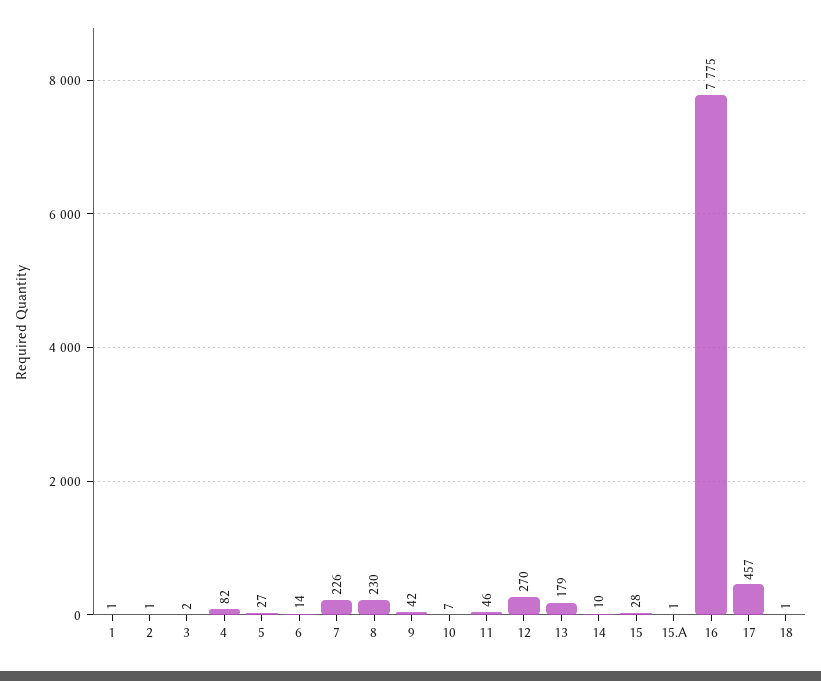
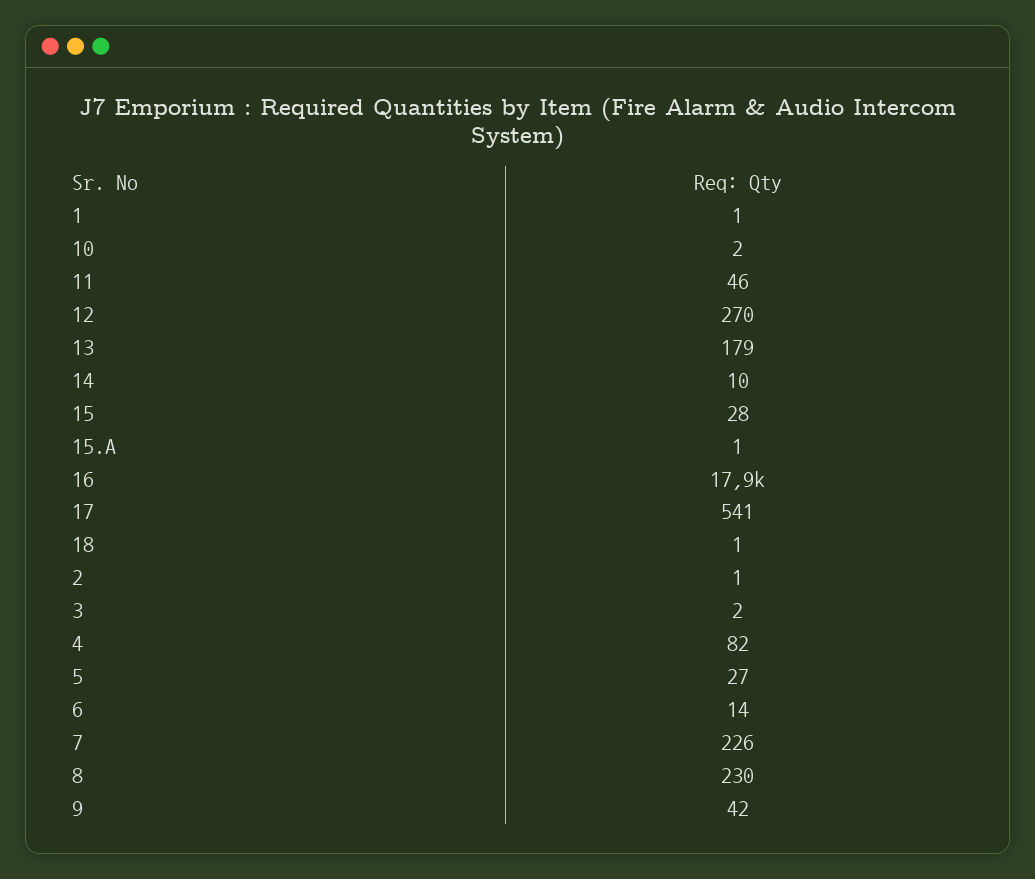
  {
    "1": 1,
    "2": 1,
    "3": 2,
    "4": 82,
    "5": 27,
    "6": 14,
    "7": 226,
    "8": 230,
    "9": 42,
-   "10": 7,
+   "10": 2,
    "11": 46,
    "12": 270,
    "13": 179,
    "14": 10,
    "15": 28,
    "15.A": 1,
-   "16": 7775,
+   "16": 17900,
-   "17": 457,
+   "17": 541,
    "18": 1
  }

